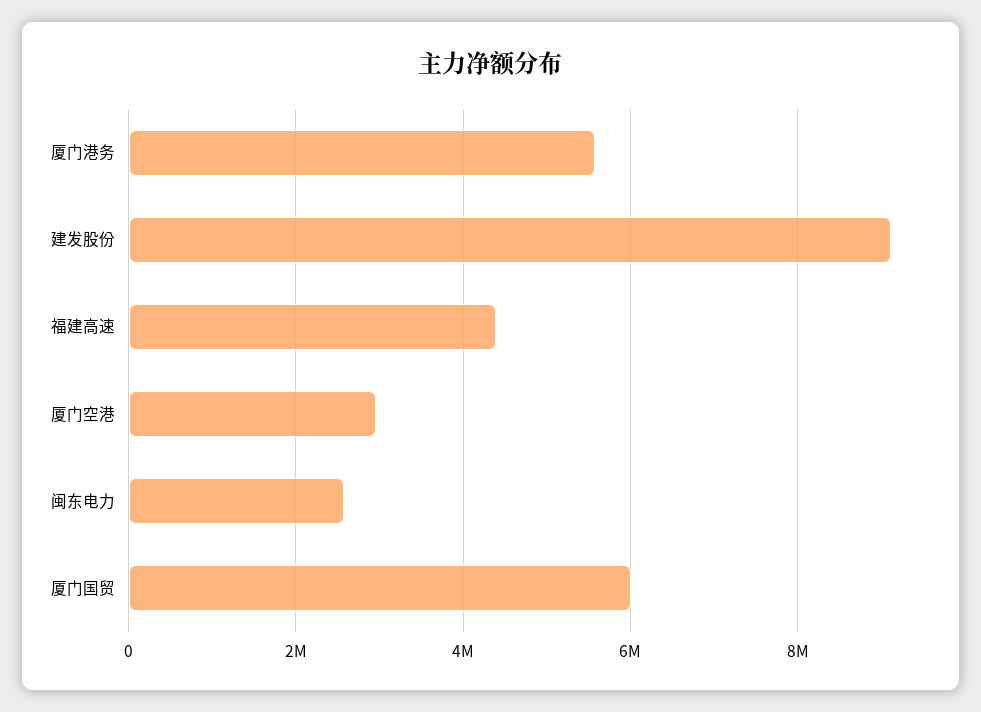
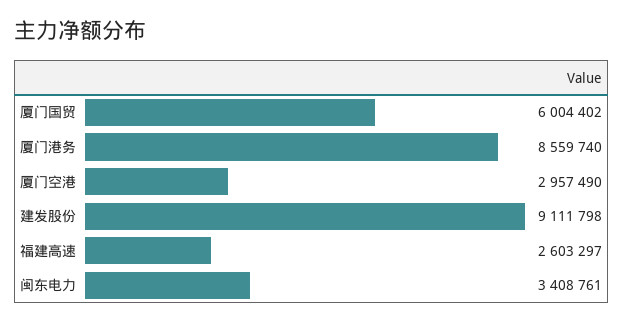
  {
-   "厦门港务": 5600000,
+   "厦门港务": 8559740,
    "建发股份": 9111798,
-   "福建高速": 4400000,
+   "福建高速": 2603297,
    "厦门空港": 2957490,
-   "闽东电力": 2600000,
+   "闽东电力": 3408761,
    "厦门国贸": 6004402
  }

